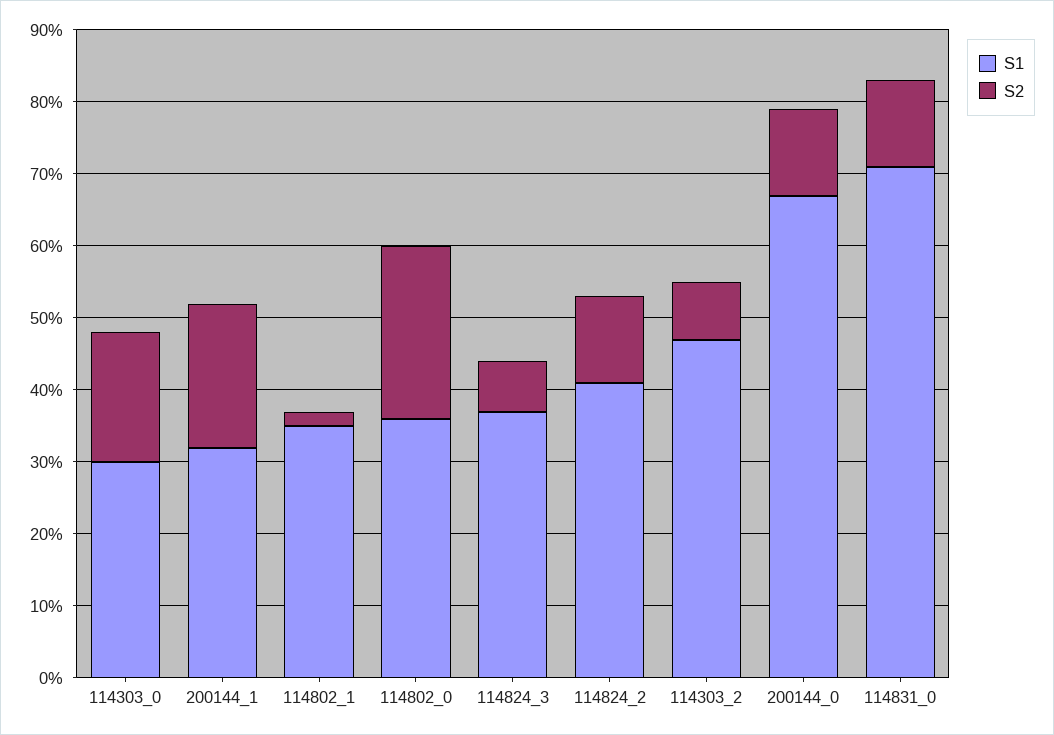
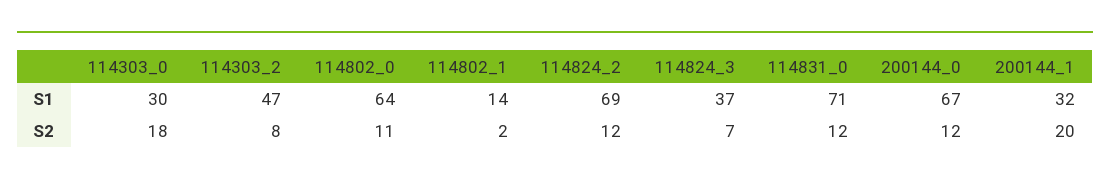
  {
    "S1": {
      "114303_0": 30,
      "200144_1": 32,
-     "114802_1": 35,
+     "114802_1": 14,
-     "114802_0": 35,
+     "114802_0": 64,
      "114824_3": 37,
-     "114824_2": 40,
+     "114824_2": 69,
      "114303_2": 47,
      "200144_0": 67,
      "114831_0": 71
    },
    "S2": {
      "114303_0": 18,
      "200144_1": 20,
      "114802_1": 2,
-     "114802_0": 25,
+     "114802_0": 11,
      "114824_3": 7,
      "114824_2": 12,
      "114303_2": 8,
      "200144_0": 12,
      "114831_0": 12
    }
  }

